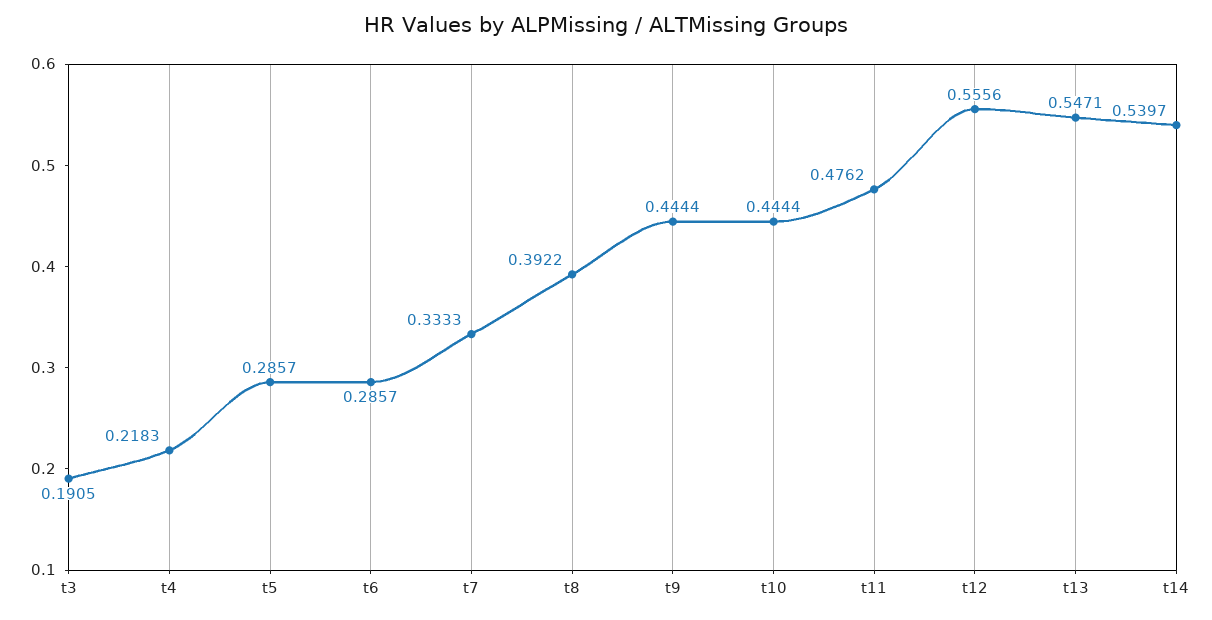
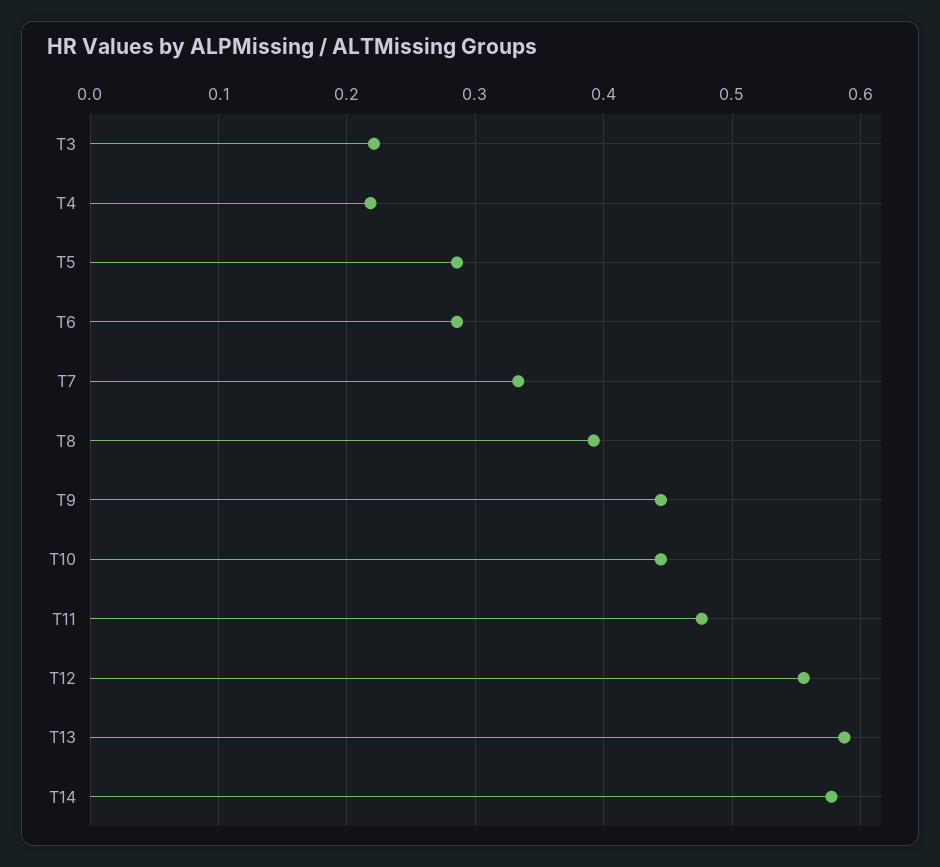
  {
-   "t3": 0.1905,
+   "t3": 0.22,
    "t4": 0.2183,
    "t5": 0.2857,
    "t6": 0.2857,
    "t7": 0.3333,
    "t8": 0.3922,
    "t9": 0.4444,
    "t10": 0.4444,
    "t11": 0.4762,
    "t12": 0.5556,
-   "t13": 0.5471,
+   "t13": 0.59,
-   "t14": 0.5397
+   "t14": 0.58
  }

